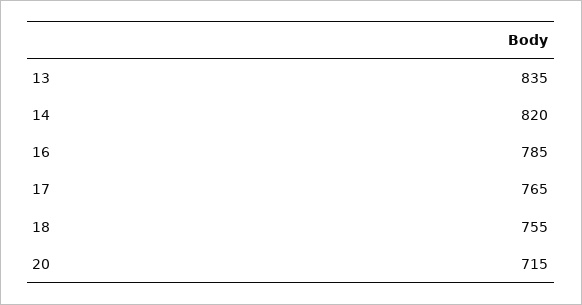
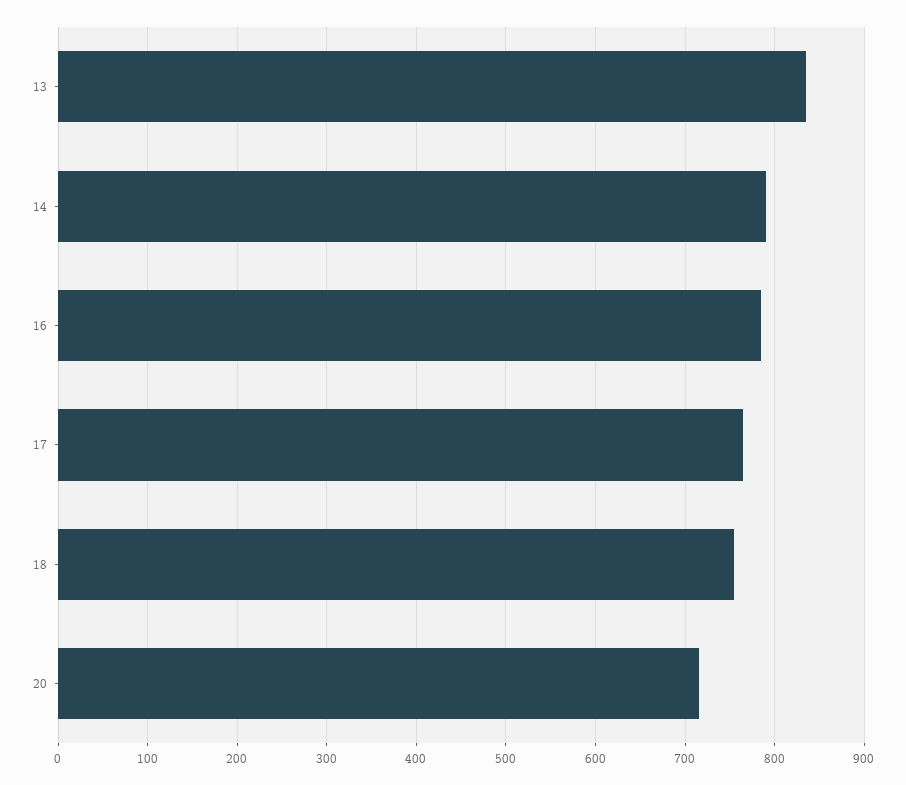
  {
    "13": 835,
-   "14": 820,
+   "14": 790,
    "16": 785,
    "17": 765,
    "18": 755,
    "20": 715
  }

